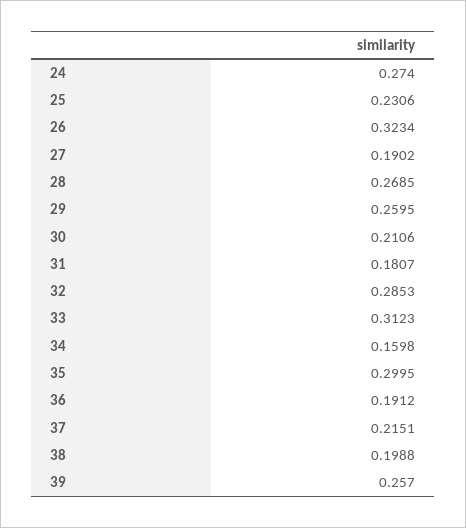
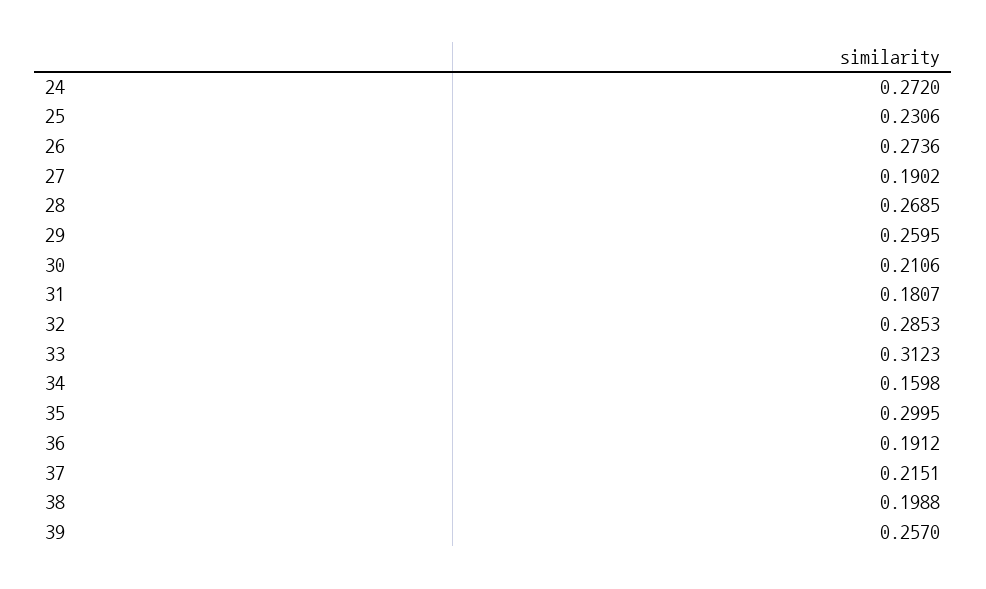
  {
-   "24": 0.274,
+   "24": 0.272,
    "25": 0.2306,
-   "26": 0.3234,
+   "26": 0.2736,
    "27": 0.1902,
    "28": 0.2685,
    "29": 0.2595,
    "30": 0.2106,
    "31": 0.1807,
    "32": 0.2853,
    "33": 0.3123,
    "34": 0.1598,
    "35": 0.2995,
    "36": 0.1912,
    "37": 0.2151,
    "38": 0.1988,
    "39": 0.257
  }

